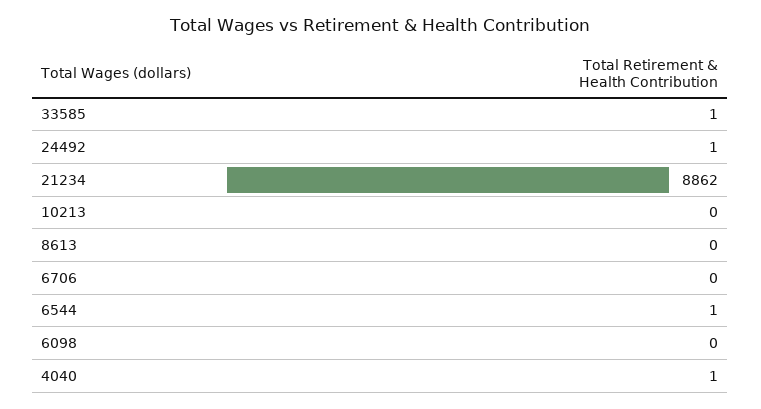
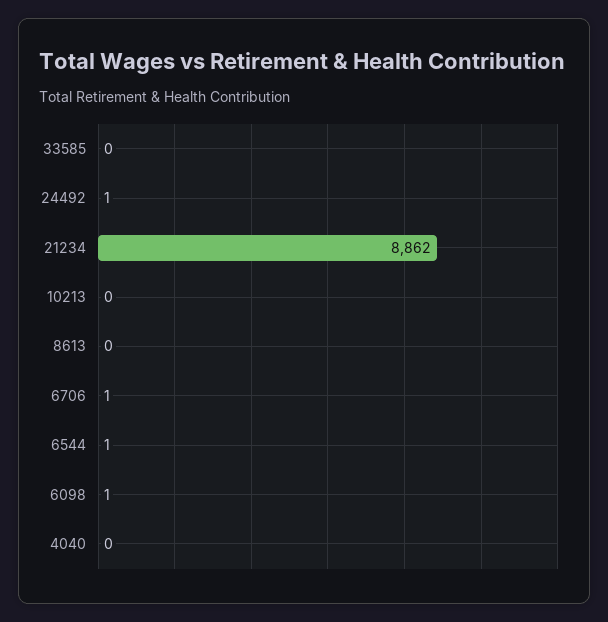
  {
-   "33585": 1,
+   "33585": 0,
    "24492": 1,
    "21234": 8862,
    "10213": 0,
    "8613": 0,
-   "6706": 0,
+   "6706": 1,
    "6544": 1,
-   "6098": 0,
+   "6098": 1,
-   "4040": 1
+   "4040": 0
  }

